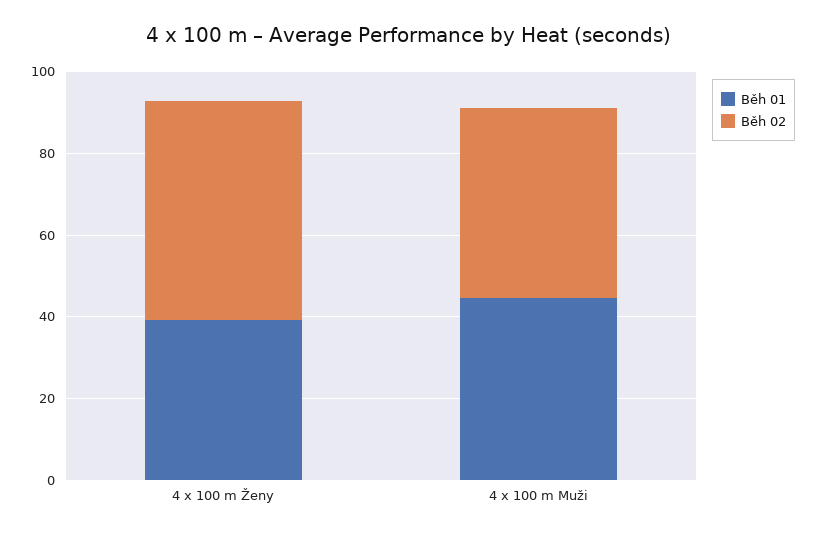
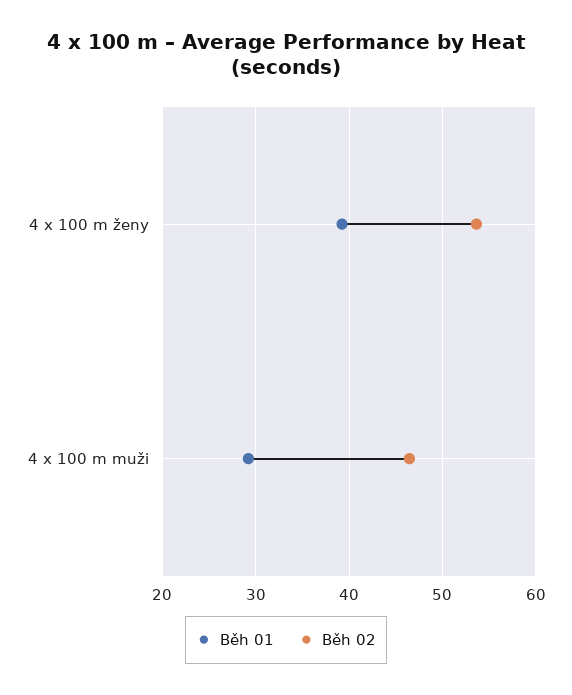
  {
    "Běh 01": {
      "4 x 100 m Ženy": 39,
-     "4 x 100 m Muži": 45
+     "4 x 100 m Muži": 29
    },
    "Běh 02": {
      "4 x 100 m Ženy": 54,
      "4 x 100 m Muži": 46
    }
  }

